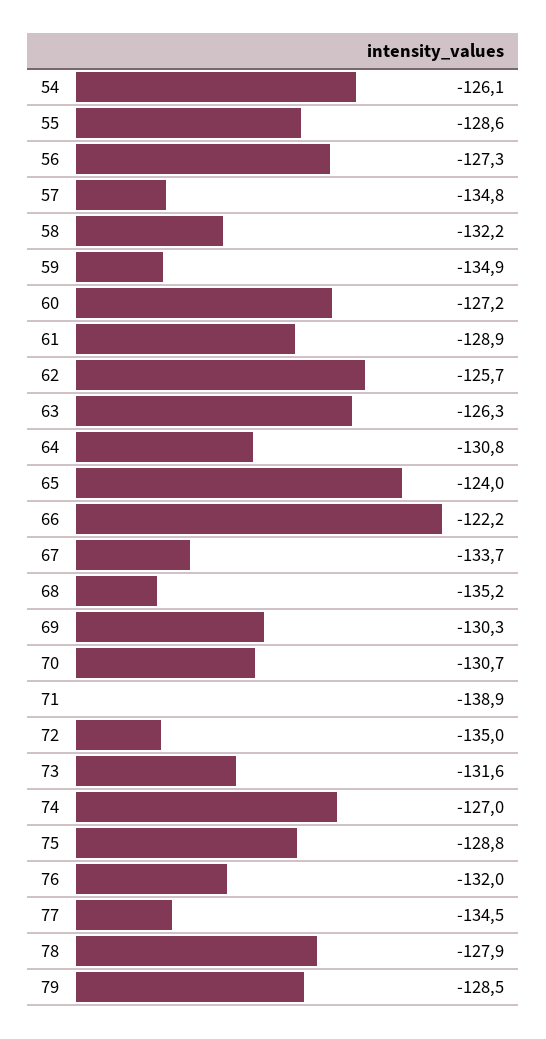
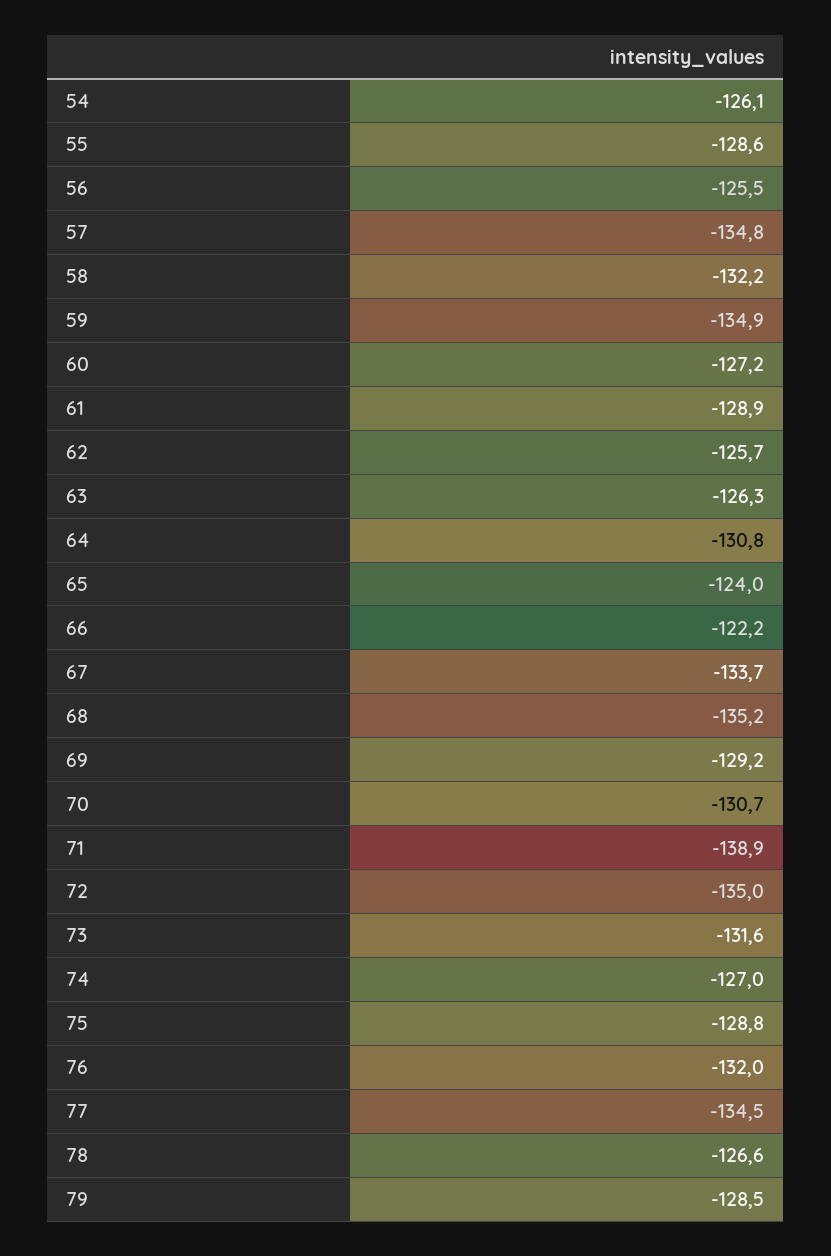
  {
    "54": -126.1,
    "55": -128.6,
-   "56": -127.3,
+   "56": -125.5,
    "57": -134.8,
    "58": -132.2,
    "59": -134.9,
    "60": -127.2,
    "61": -128.9,
    "62": -125.7,
    "63": -126.3,
    "64": -130.8,
    "65": -124,
    "66": -122.2,
    "67": -133.7,
    "68": -135.2,
-   "69": -130.3,
+   "69": -129.2,
    "70": -130.7,
    "71": -138.9,
    "72": -135,
    "73": -131.6,
    "74": -127,
    "75": -128.8,
    "76": -132,
    "77": -134.5,
-   "78": -127.9,
+   "78": -126.6,
    "79": -128.5
  }

